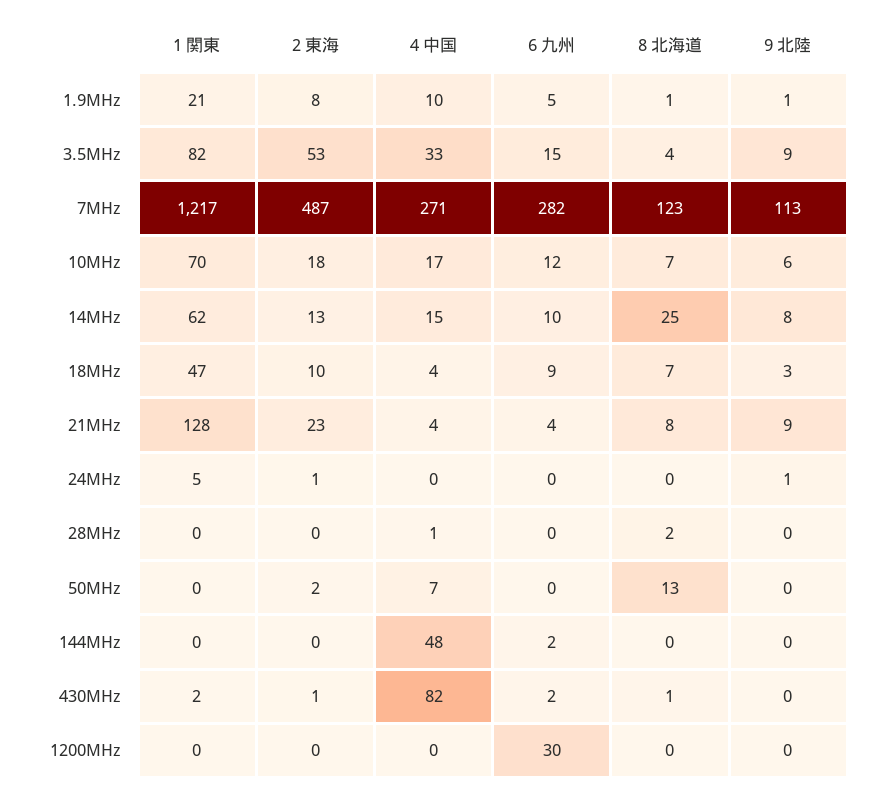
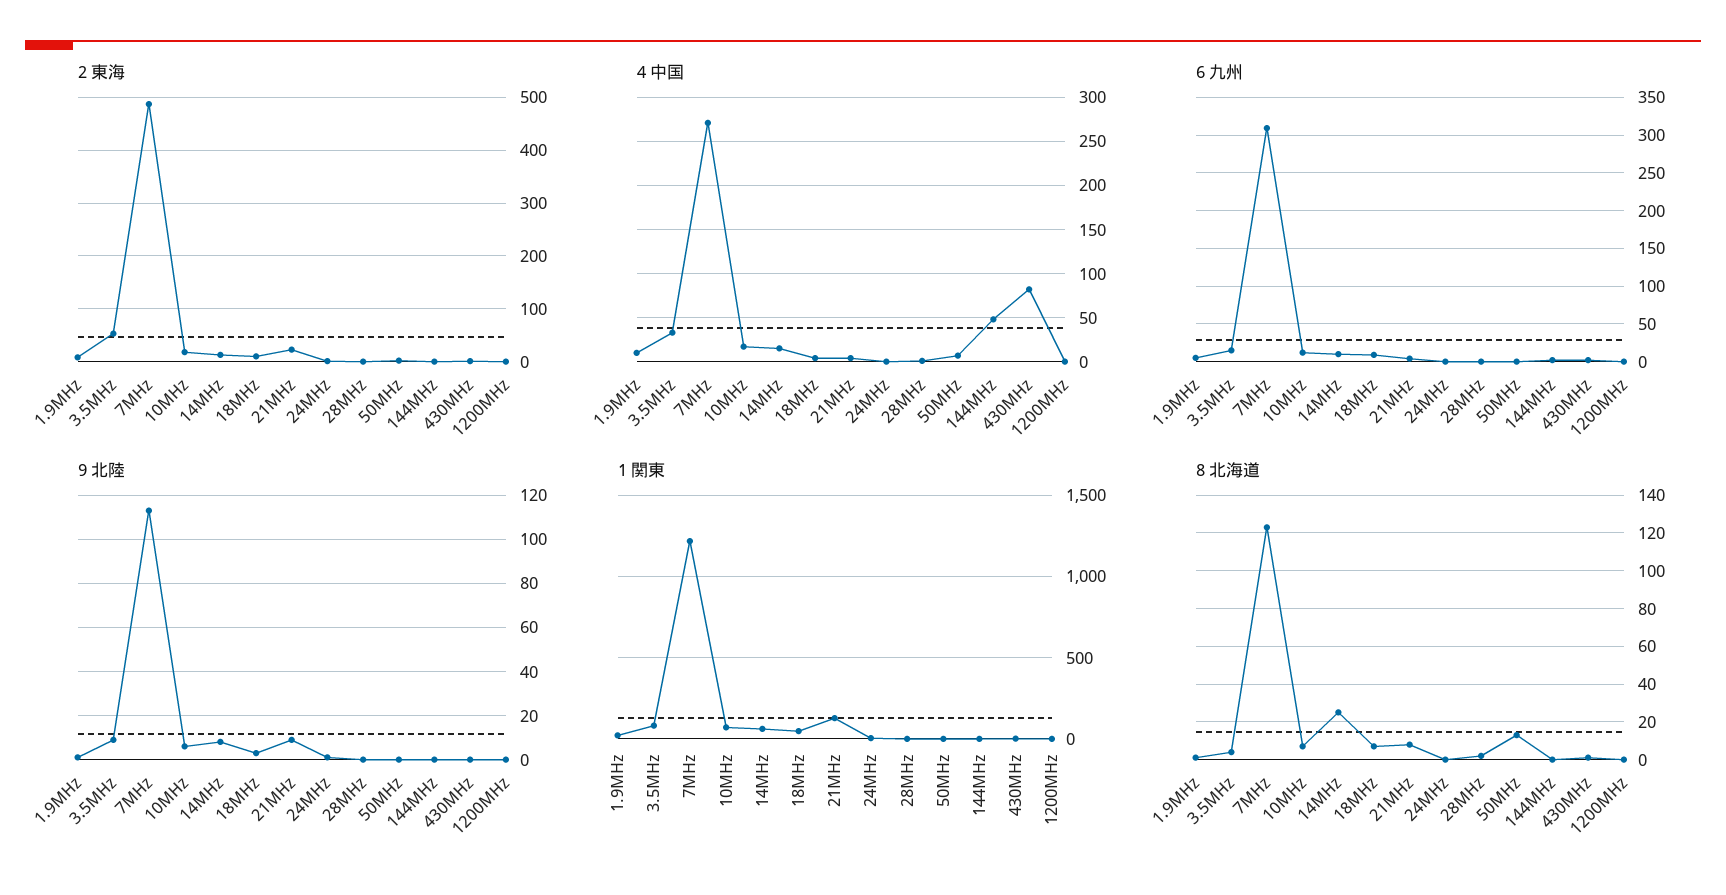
  {
    "1 関東": {
      "1.9MHz": 21,
      "3.5MHz": 82,
      "7MHz": 1217,
      "10MHz": 70,
      "14MHz": 62,
      "18MHz": 47,
      "21MHz": 128,
      "24MHz": 5,
      "28MHz": 0,
      "50MHz": 0,
      "144MHz": 0,
      "430MHz": 2,
      "1200MHz": 0
    },
    "2 東海": {
      "1.9MHz": 8,
      "3.5MHz": 53,
      "7MHz": 487,
      "10MHz": 18,
      "14MHz": 13,
      "18MHz": 10,
      "21MHz": 23,
      "24MHz": 1,
      "28MHz": 0,
      "50MHz": 2,
      "144MHz": 0,
      "430MHz": 1,
      "1200MHz": 0
    },
    "4 中国": {
      "1.9MHz": 10,
      "3.5MHz": 33,
      "7MHz": 271,
      "10MHz": 17,
      "14MHz": 15,
      "18MHz": 4,
      "21MHz": 4,
      "24MHz": 0,
      "28MHz": 1,
      "50MHz": 7,
      "144MHz": 48,
      "430MHz": 82,
      "1200MHz": 0
    },
    "6 九州": {
      "1.9MHz": 5,
      "3.5MHz": 15,
-     "7MHz": 282,
+     "7MHz": 310,
      "10MHz": 12,
      "14MHz": 10,
      "18MHz": 9,
      "21MHz": 4,
      "24MHz": 0,
      "28MHz": 0,
      "50MHz": 0,
      "144MHz": 2,
      "430MHz": 2,
-     "1200MHz": 30
+     "1200MHz": 0
    },
    "8 北海道": {
      "1.9MHz": 1,
      "3.5MHz": 4,
      "7MHz": 123,
      "10MHz": 7,
      "14MHz": 25,
      "18MHz": 7,
      "21MHz": 8,
      "24MHz": 0,
      "28MHz": 2,
      "50MHz": 13,
      "144MHz": 0,
      "430MHz": 1,
      "1200MHz": 0
    },
    "9 北陸": {
      "1.9MHz": 1,
      "3.5MHz": 9,
      "7MHz": 113,
      "10MHz": 6,
      "14MHz": 8,
      "18MHz": 3,
      "21MHz": 9,
      "24MHz": 1,
      "28MHz": 0,
      "50MHz": 0,
      "144MHz": 0,
      "430MHz": 0,
      "1200MHz": 0
    }
  }

